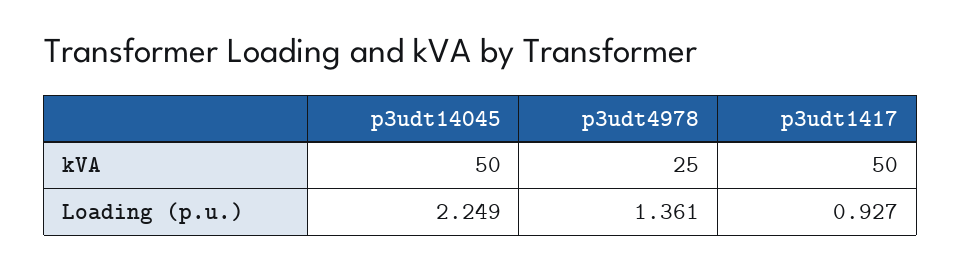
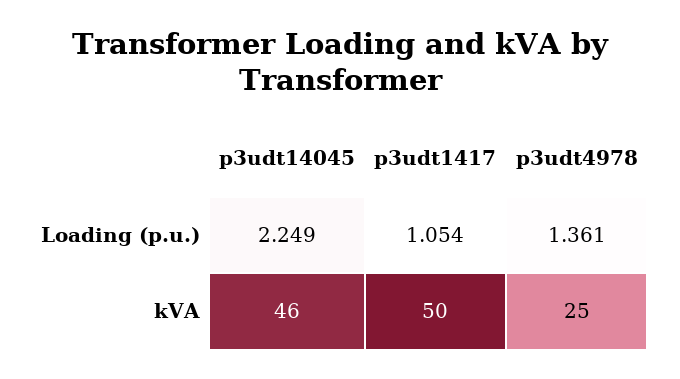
  {
    "p3udt14045": {
-     "kVA": 50,
+     "kVA": 46,
      "Loading (p.u.)": 2.249
    },
    "p3udt4978": {
      "kVA": 25,
      "Loading (p.u.)": 1.361
    },
    "p3udt1417": {
      "kVA": 50,
-     "Loading (p.u.)": 0.927
+     "Loading (p.u.)": 1.054
    }
  }

